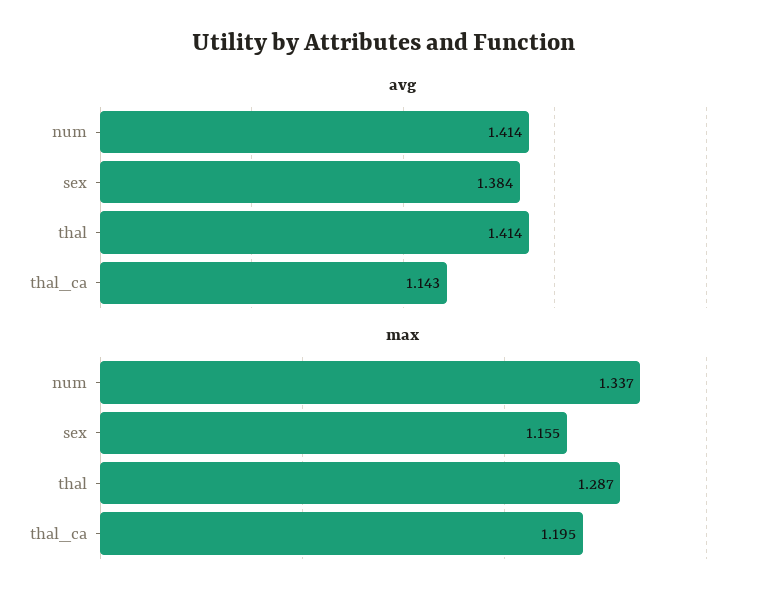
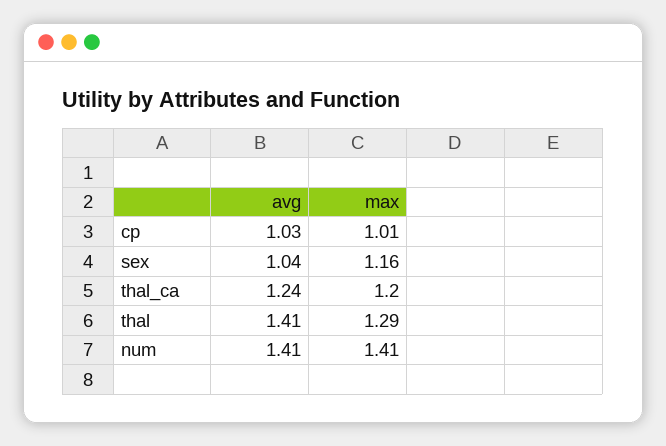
  {
    "avg": {
      "num": 1.414,
-     "sex": 1.384,
+     "sex": 1.04,
      "thal": 1.414,
-     "thal_ca": 1.143
+     "thal_ca": 1.24,
+     "cp": 1.03
    },
    "max": {
-     "num": 1.337,
+     "num": 1.41,
      "sex": 1.155,
      "thal": 1.287,
-     "thal_ca": 1.195
+     "thal_ca": 1.195,
+     "cp": 1.01
    }
  }

